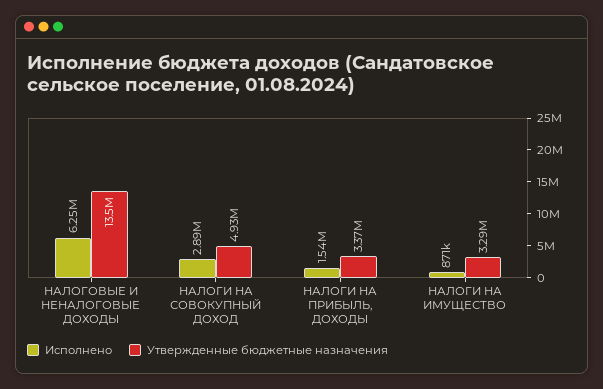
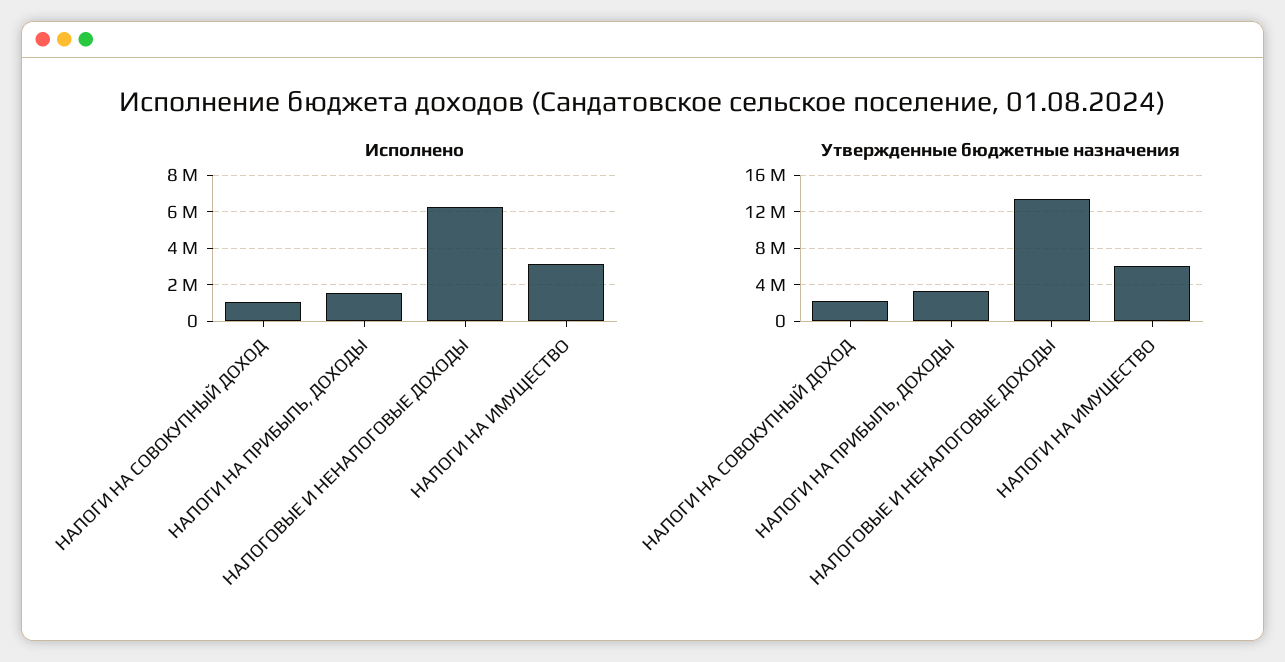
  {
    "Исполнено": {
      "НАЛОГОВЫЕ И НЕНАЛОГОВЫЕ ДОХОДЫ": 6250000,
-     "НАЛОГИ НА СОВОКУПНЫЙ ДОХОД": 2890000,
+     "НАЛОГИ НА СОВОКУПНЫЙ ДОХОД": 1000000,
      "НАЛОГИ НА ПРИБЫЛЬ, ДОХОДЫ": 1540000,
-     "НАЛОГИ НА ИМУЩЕСТВО": 871000
+     "НАЛОГИ НА ИМУЩЕСТВО": 3000000
    },
    "Утвержденные бюджетные назначения": {
      "НАЛОГОВЫЕ И НЕНАЛОГОВЫЕ ДОХОДЫ": 13500000,
-     "НАЛОГИ НА СОВОКУПНЫЙ ДОХОД": 4930000,
+     "НАЛОГИ НА СОВОКУПНЫЙ ДОХОД": 2000000,
      "НАЛОГИ НА ПРИБЫЛЬ, ДОХОДЫ": 3370000,
-     "НАЛОГИ НА ИМУЩЕСТВО": 3290000
+     "НАЛОГИ НА ИМУЩЕСТВО": 6000000
    }
  }

